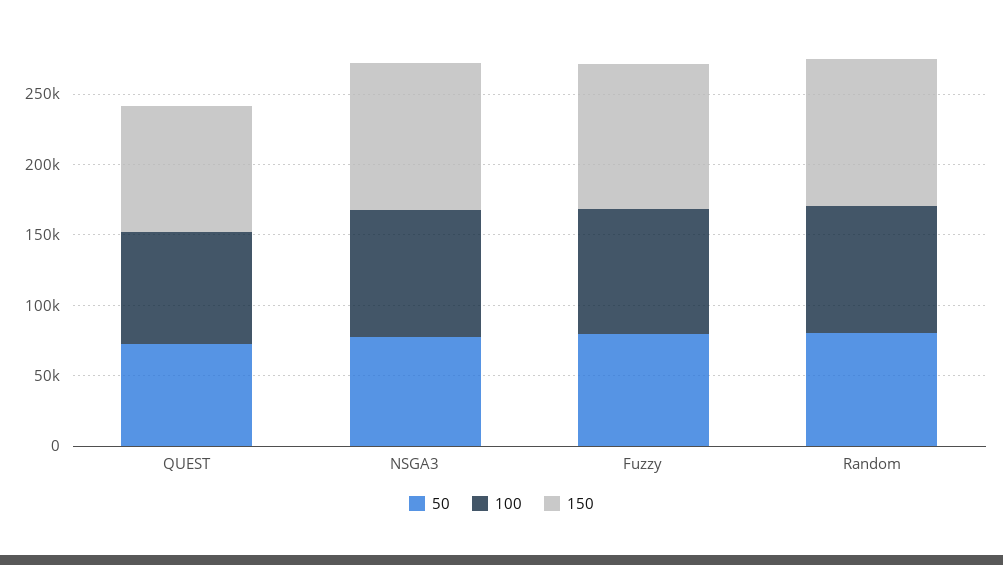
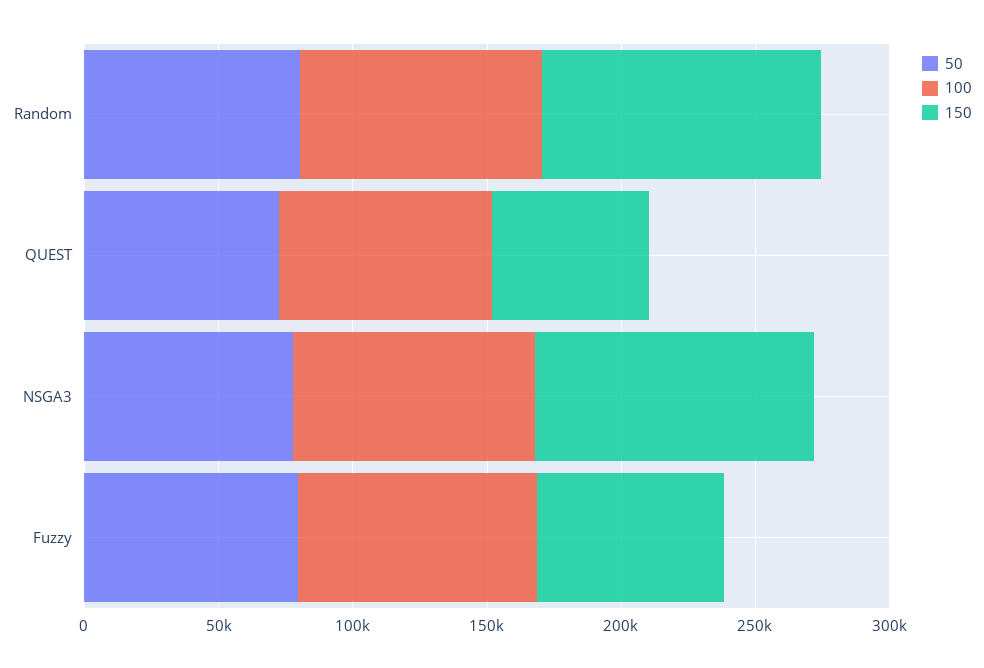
  {
    "50": {
      "QUEST": 70000,
      "NSGA3": 80000,
      "Fuzzy": 80000,
      "Random": 80000
    },
    "100": {
      "QUEST": 80000,
      "NSGA3": 90000,
      "Fuzzy": 90000,
      "Random": 90000
    },
    "150": {
-     "QUEST": 90000,
+     "QUEST": 60000,
      "NSGA3": 100000,
-     "Fuzzy": 100000,
+     "Fuzzy": 70000,
      "Random": 100000
    }
  }

